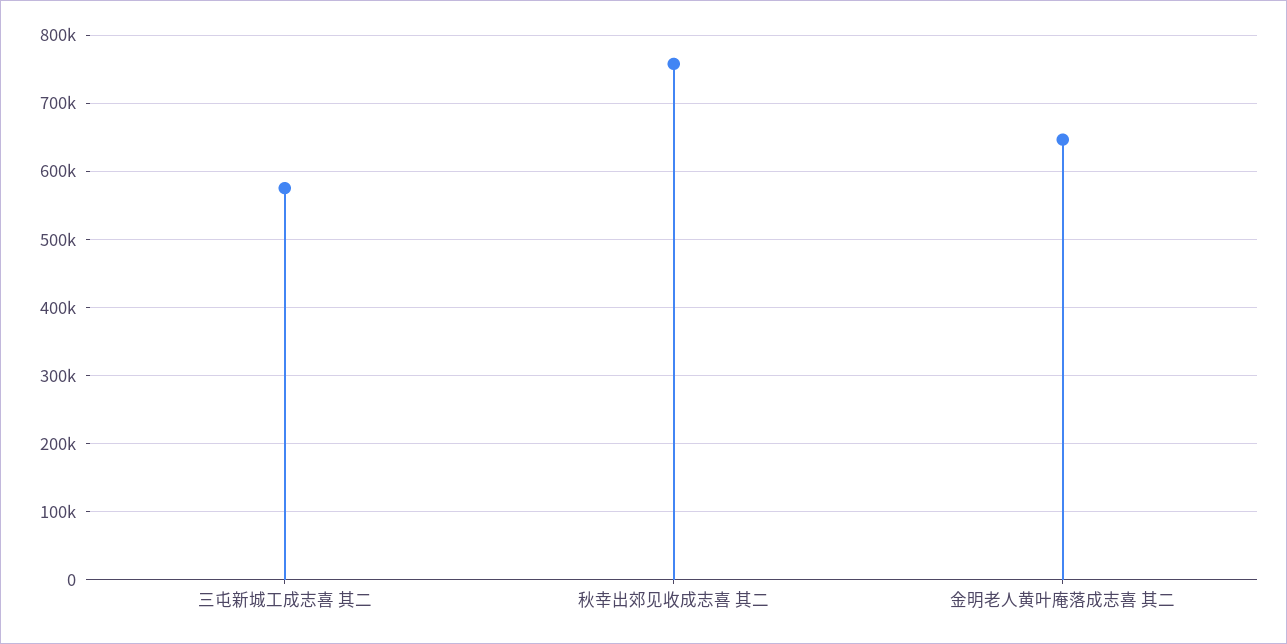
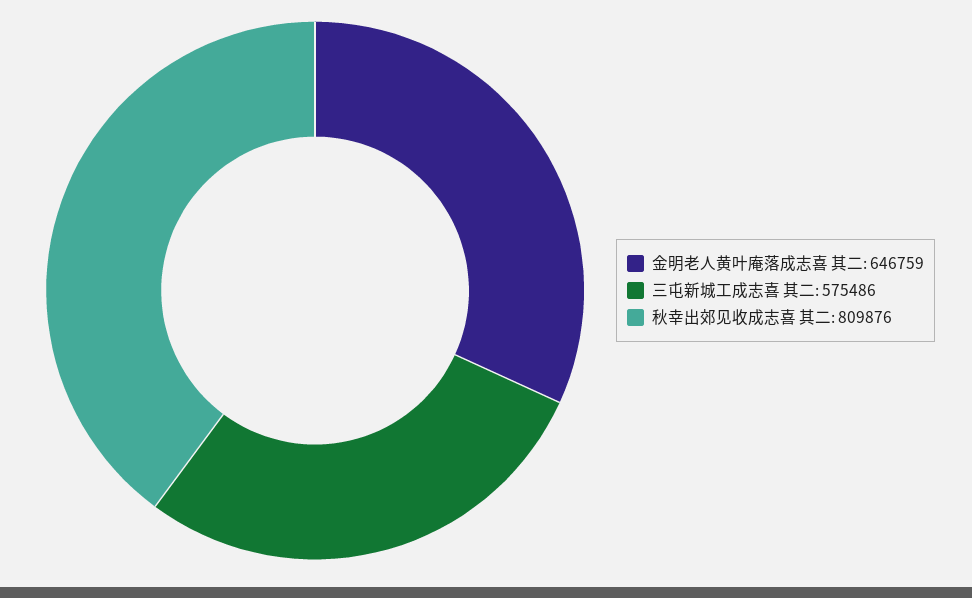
  {
    "三屯新城工成志喜 其二": 575486,
-   "秋幸出郊见收成志喜 其二": 760000,
+   "秋幸出郊见收成志喜 其二": 809876,
    "金明老人黄叶庵落成志喜 其二": 646759
  }

